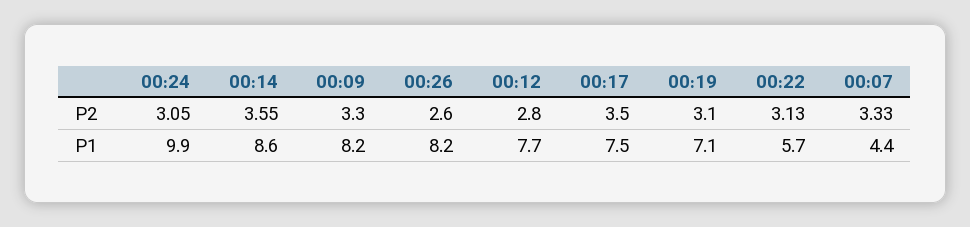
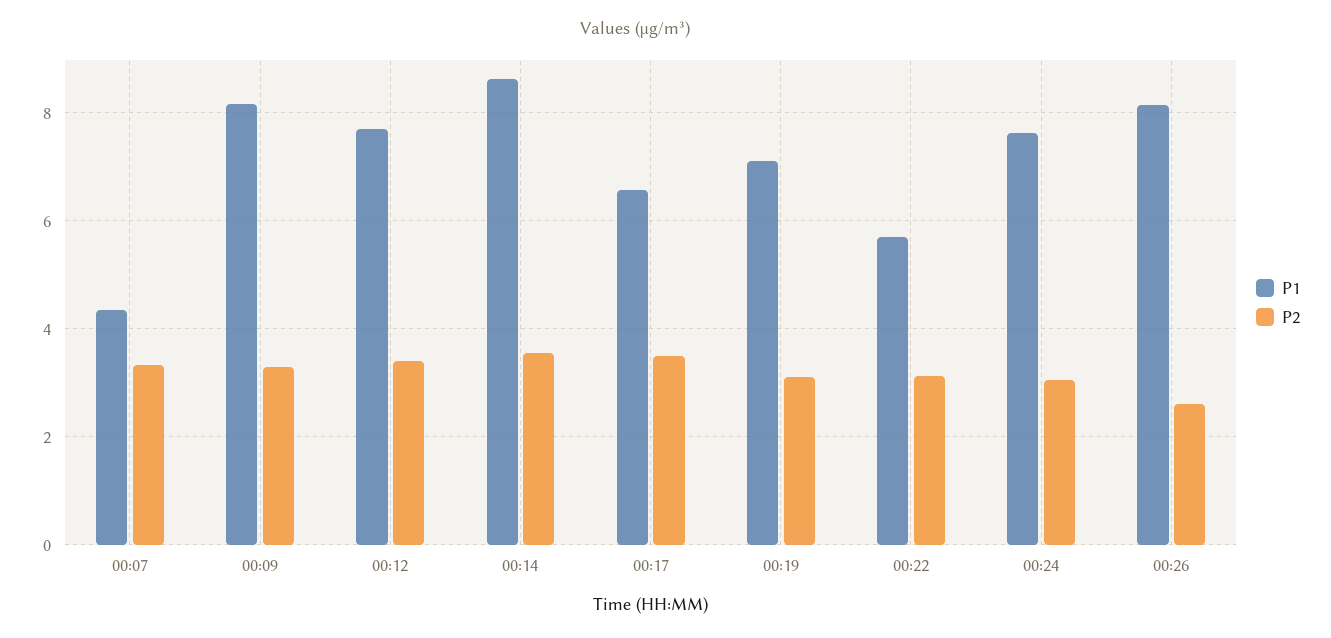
  {
    "P2": {
      "00:24": 3.05,
      "00:14": 3.55,
      "00:09": 3.3,
      "00:26": 2.6,
-     "00:12": 2.8,
+     "00:12": 3.4,
      "00:17": 3.5,
      "00:19": 3.1,
      "00:22": 3.13,
      "00:07": 3.33
    },
    "P1": {
-     "00:24": 9.9,
+     "00:24": 7.6,
      "00:14": 8.6,
      "00:09": 8.2,
      "00:26": 8.2,
      "00:12": 7.7,
-     "00:17": 7.5,
+     "00:17": 6.6,
      "00:19": 7.1,
      "00:22": 5.7,
      "00:07": 4.4
    }
  }

